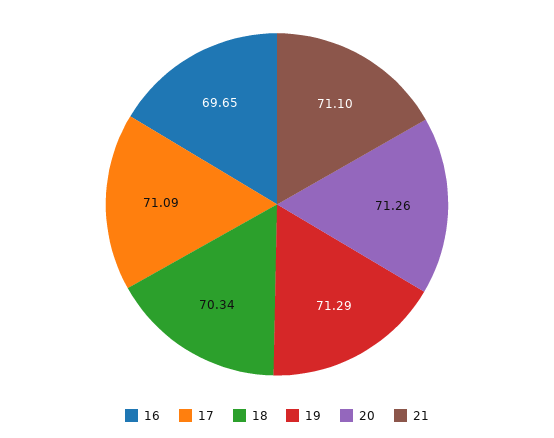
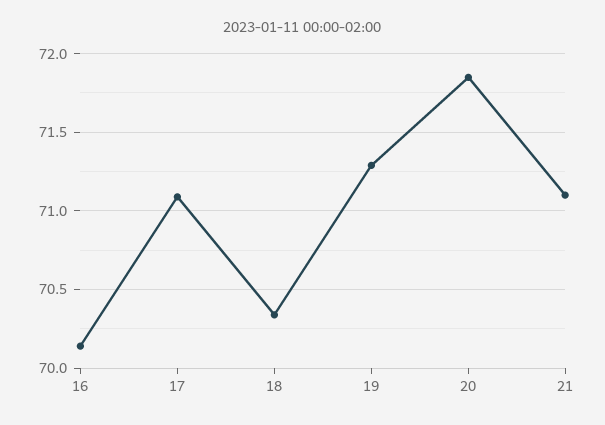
  {
-   "16": 69.65,
+   "16": 70.15,
    "17": 71.09,
    "18": 70.34,
    "19": 71.29,
-   "20": 71.26,
+   "20": 71.85,
    "21": 71.1
  }

